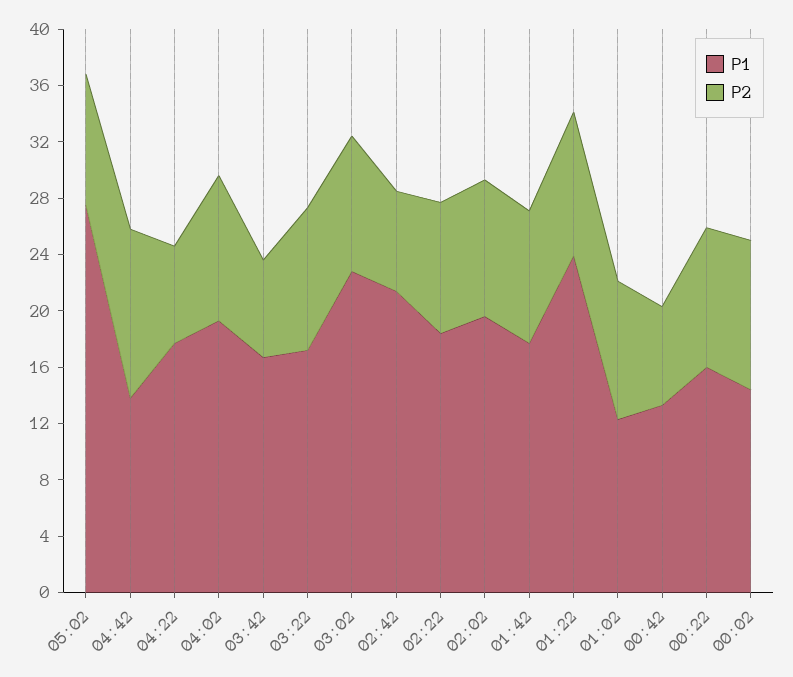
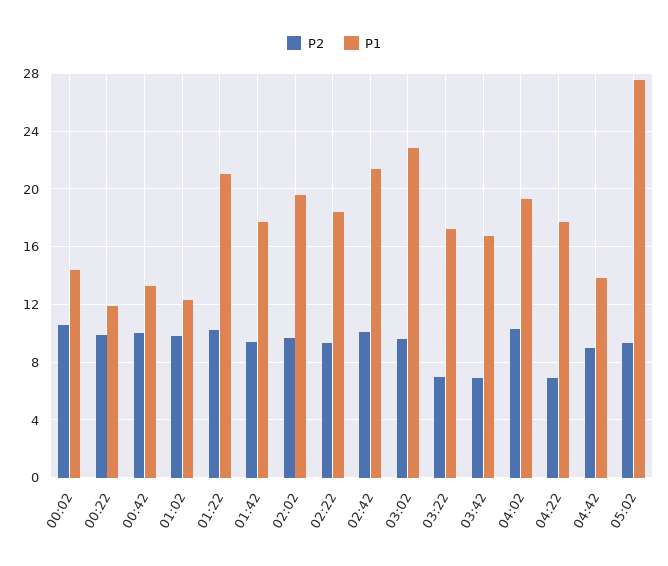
  {
    "P1": {
      "05:02": 27.5,
      "04:42": 14,
      "04:22": 17.5,
      "04:02": 19.5,
      "03:42": 16.5,
      "03:22": 17,
      "03:02": 23,
      "02:42": 21.5,
      "02:22": 18.5,
      "02:02": 19.5,
      "01:42": 17.5,
-     "01:22": 24,
+     "01:22": 21,
      "01:02": 12.5,
      "00:42": 13.5,
-     "00:22": 16,
+     "00:22": 12,
      "00:02": 14.5
    },
    "P2": {
      "05:02": 9.5,
-     "04:42": 12,
+     "04:42": 9,
      "04:22": 7,
      "04:02": 10.5,
      "03:42": 7,
-     "03:22": 10,
+     "03:22": 7,
      "03:02": 9.5,
-     "02:42": 7,
+     "02:42": 10,
      "02:22": 9.5,
      "02:02": 9.5,
      "01:42": 9.5,
      "01:22": 10,
      "01:02": 10,
-     "00:42": 7,
+     "00:42": 10,
      "00:22": 10,
      "00:02": 10.5
    }
  }

